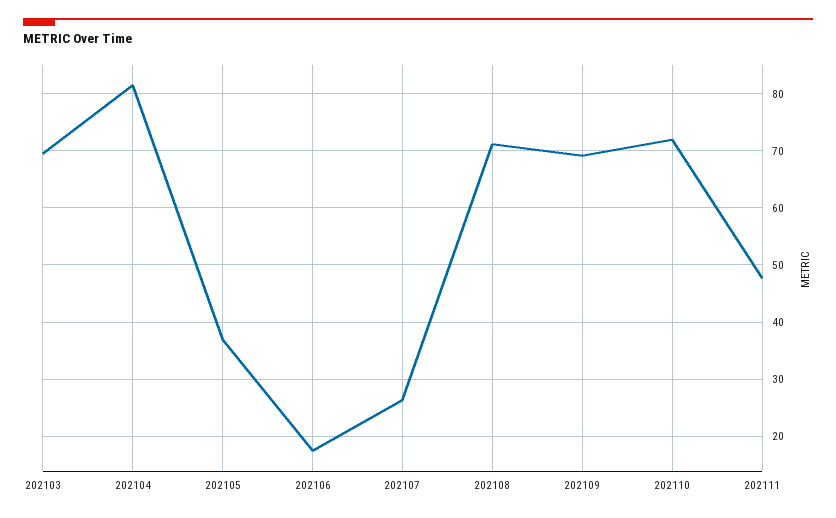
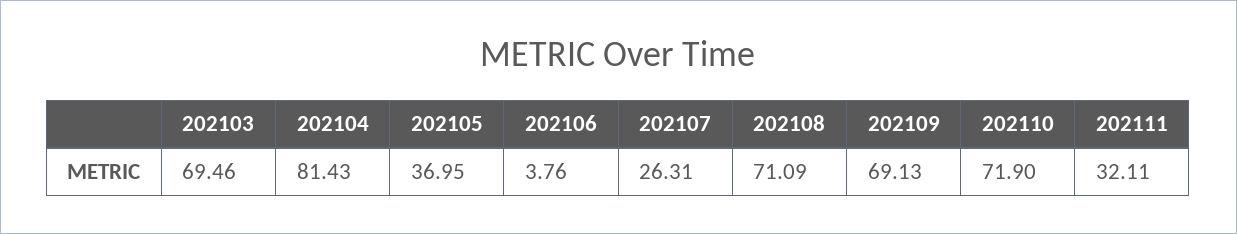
  {
    "202103": 69.46,
    "202104": 81.43,
    "202105": 36.95,
-   "202106": 18,
+   "202106": 3.76,
    "202107": 26.31,
    "202108": 71.09,
    "202109": 69.13,
    "202110": 71.9,
-   "202111": 48
+   "202111": 32.11
  }

